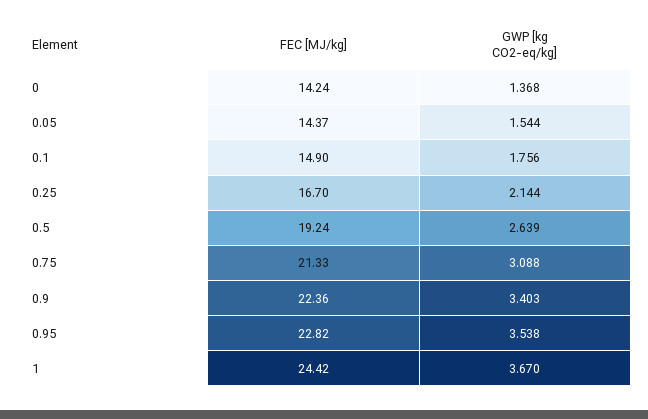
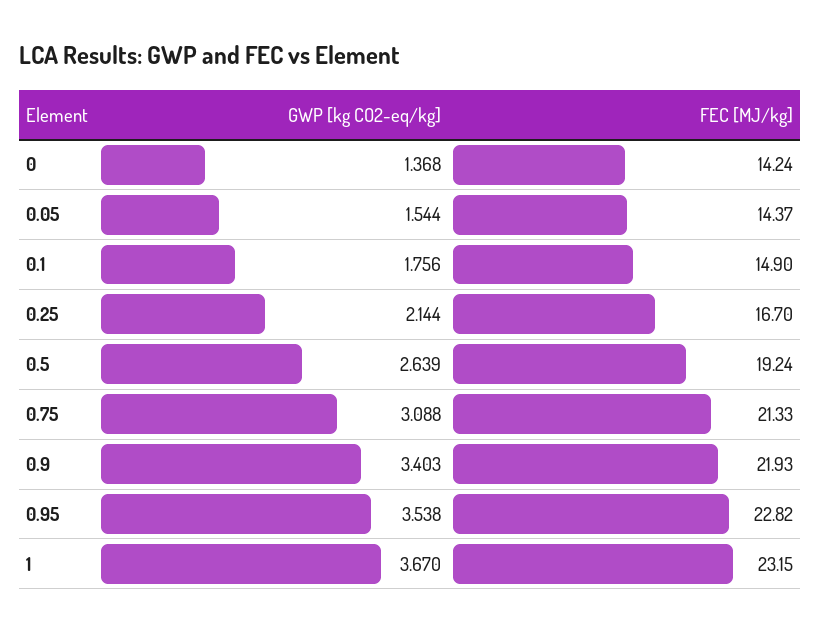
  {
    "FEC [MJ/kg]": {
      "0": 14.24,
      "0.05": 14.37,
      "0.1": 14.9,
      "0.25": 16.7,
      "0.5": 19.24,
      "0.75": 21.33,
-     "0.9": 22.36,
+     "0.9": 21.93,
      "0.95": 22.82,
-     "1": 24.42
+     "1": 23.15
    },
    "GWP [kg CO2-eq/kg]": {
      "0": 1.368,
      "0.05": 1.544,
      "0.1": 1.756,
      "0.25": 2.144,
      "0.5": 2.639,
      "0.75": 3.088,
      "0.9": 3.403,
      "0.95": 3.538,
      "1": 3.67
    }
  }

